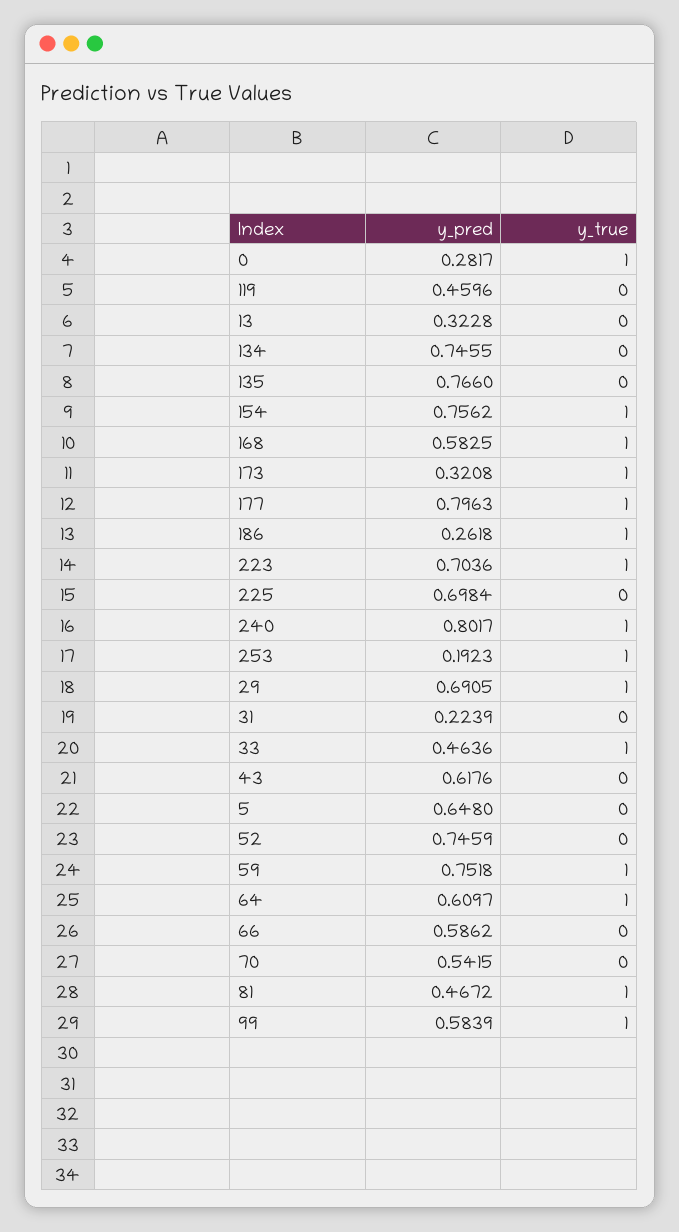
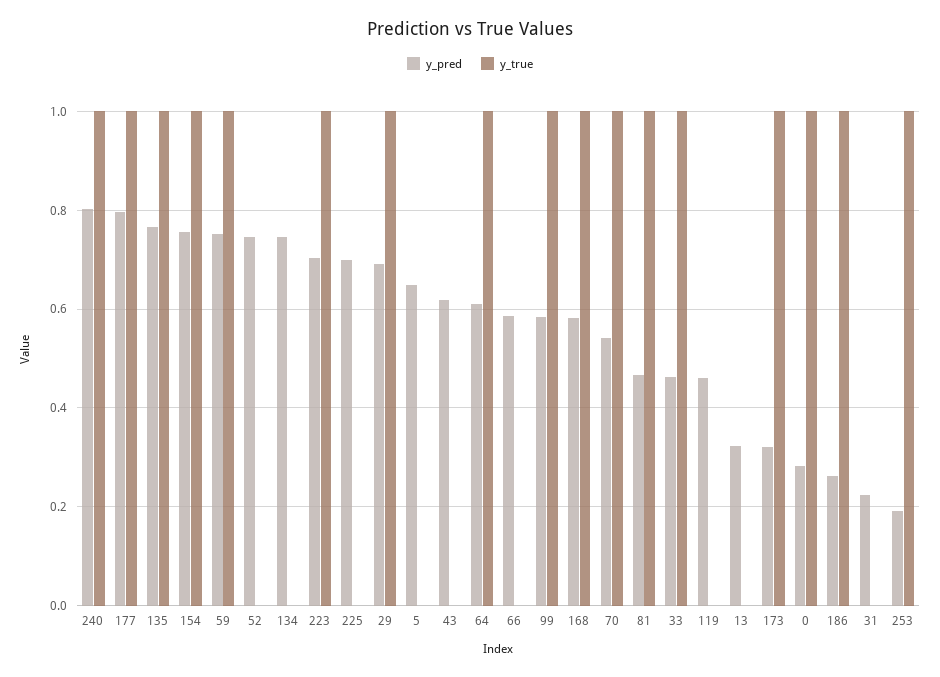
  {
    "y_pred": {
      "0": 0.2817,
      "119": 0.4596,
      "13": 0.3228,
      "134": 0.7455,
      "135": 0.766,
      "154": 0.7562,
      "168": 0.5825,
      "173": 0.3208,
      "177": 0.7963,
      "186": 0.2618,
      "223": 0.7036,
      "225": 0.6984,
      "240": 0.8017,
      "253": 0.1923,
      "29": 0.6905,
      "31": 0.2239,
      "33": 0.4636,
      "43": 0.6176,
      "5": 0.648,
      "52": 0.7459,
      "59": 0.7518,
      "64": 0.6097,
      "66": 0.5862,
      "70": 0.5415,
      "81": 0.4672,
      "99": 0.5839
    },
    "y_true": {
      "0": 1,
      "119": 0,
      "13": 0,
      "134": 0,
-     "135": 0,
+     "135": 1,
      "154": 1,
      "168": 1,
      "173": 1,
      "177": 1,
      "186": 1,
      "223": 1,
      "225": 0,
      "240": 1,
      "253": 1,
      "29": 1,
      "31": 0,
      "33": 1,
      "43": 0,
      "5": 0,
      "52": 0,
      "59": 1,
      "64": 1,
      "66": 0,
-     "70": 0,
+     "70": 1,
      "81": 1,
      "99": 1
    }
  }

